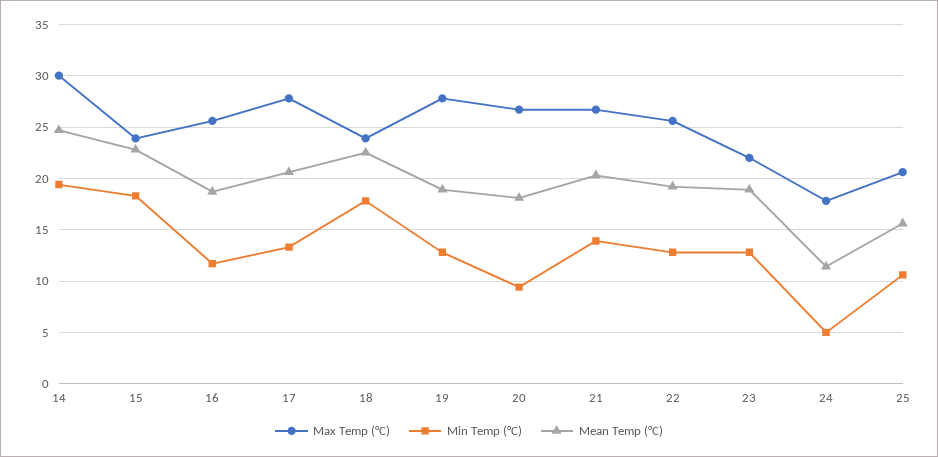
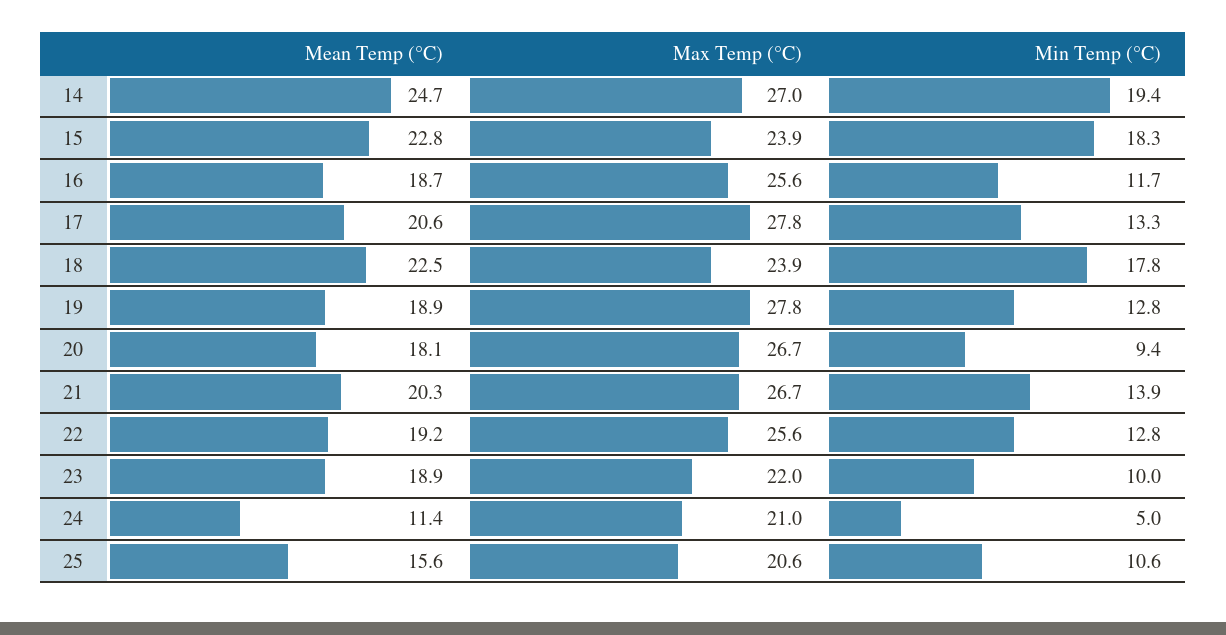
  {
    "Max Temp (°C)": {
-     "14": 30,
+     "14": 27,
      "15": 23.9,
      "16": 25.6,
      "17": 27.8,
      "18": 23.9,
      "19": 27.8,
      "20": 26.7,
      "21": 26.7,
      "22": 25.6,
      "23": 22,
-     "24": 18,
+     "24": 21,
      "25": 20.6
    },
    "Min Temp (°C)": {
      "14": 19.4,
      "15": 18.3,
      "16": 11.7,
      "17": 13.3,
      "18": 17.8,
      "19": 12.8,
      "20": 9.4,
      "21": 13.9,
      "22": 12.8,
-     "23": 13,
+     "23": 10,
      "24": 5,
      "25": 10.6
    },
    "Mean Temp (°C)": {
      "14": 24.7,
      "15": 22.8,
      "16": 18.7,
      "17": 20.6,
      "18": 22.5,
      "19": 18.9,
      "20": 18.1,
      "21": 20.3,
      "22": 19.2,
      "23": 18.9,
      "24": 11.4,
      "25": 15.6
    }
  }

